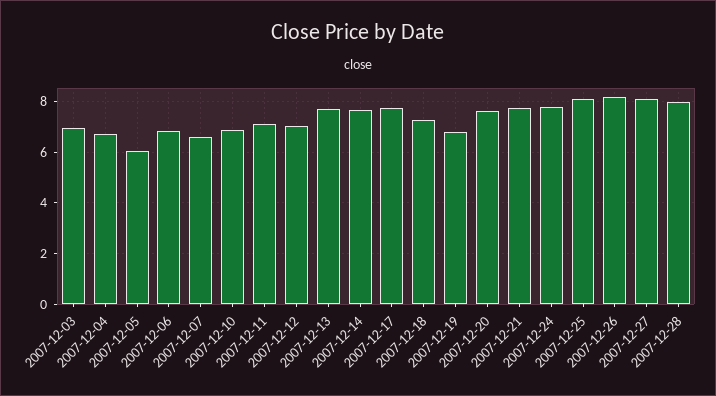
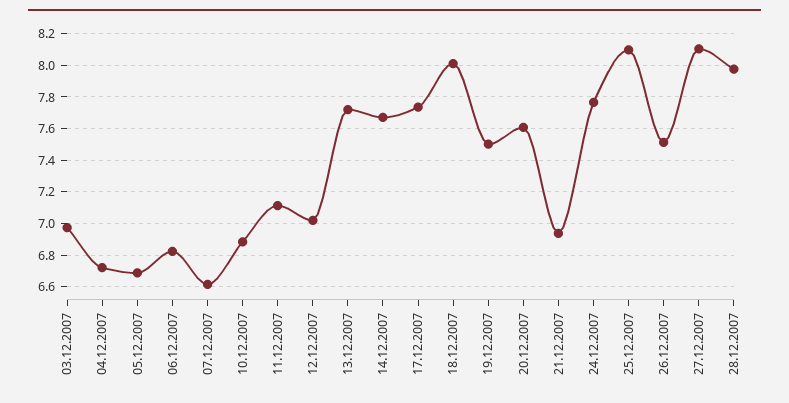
  {
    "2007-12-03": 6.95,
    "2007-12-04": 6.7,
-   "2007-12-05": 6,
+   "2007-12-05": 6.7,
    "2007-12-06": 6.8,
    "2007-12-07": 6.6,
    "2007-12-10": 6.9,
    "2007-12-11": 7.1,
    "2007-12-12": 7,
    "2007-12-13": 7.7,
    "2007-12-14": 7.65,
    "2007-12-17": 7.75,
-   "2007-12-18": 7.25,
+   "2007-12-18": 8,
-   "2007-12-19": 6.75,
+   "2007-12-19": 7.5,
    "2007-12-20": 7.6,
-   "2007-12-21": 7.75,
+   "2007-12-21": 6.95,
    "2007-12-24": 7.75,
    "2007-12-25": 8.1,
-   "2007-12-26": 8.25,
+   "2007-12-26": 7.5,
    "2007-12-27": 8.1,
    "2007-12-28": 8
  }

